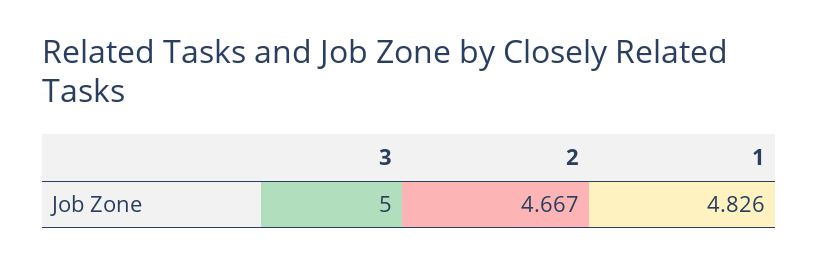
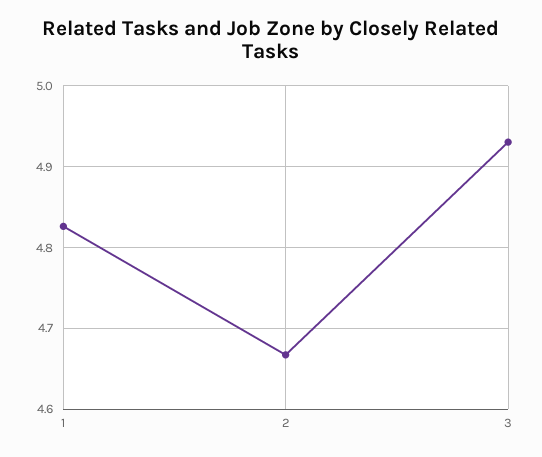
  {
-   "3": 5,
+   "3": 4.93,
    "2": 4.667,
    "1": 4.826
  }

